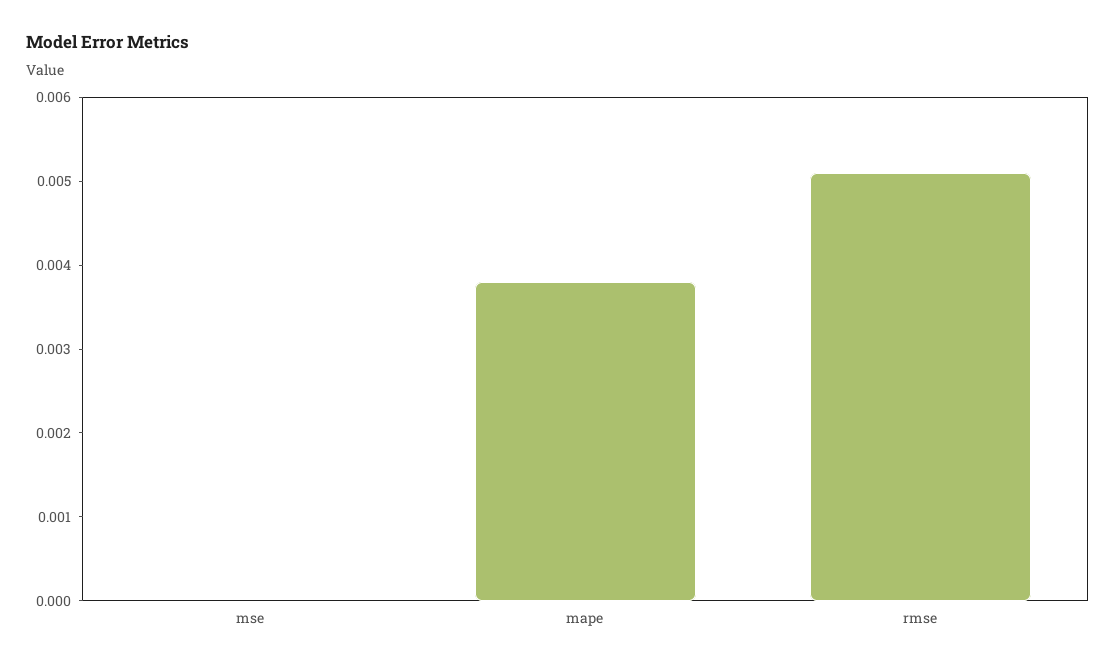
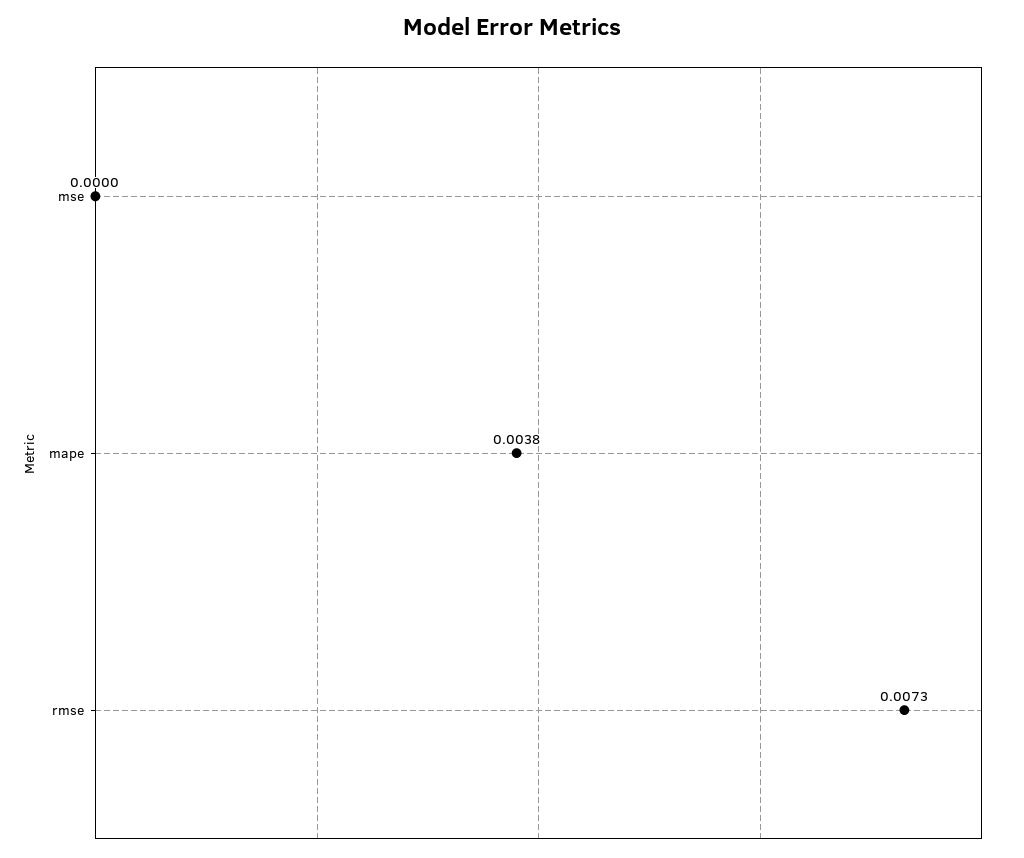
  {
    "mse": 0,
    "mape": 0.0038,
-   "rmse": 0.0051
+   "rmse": 0.0073
  }

